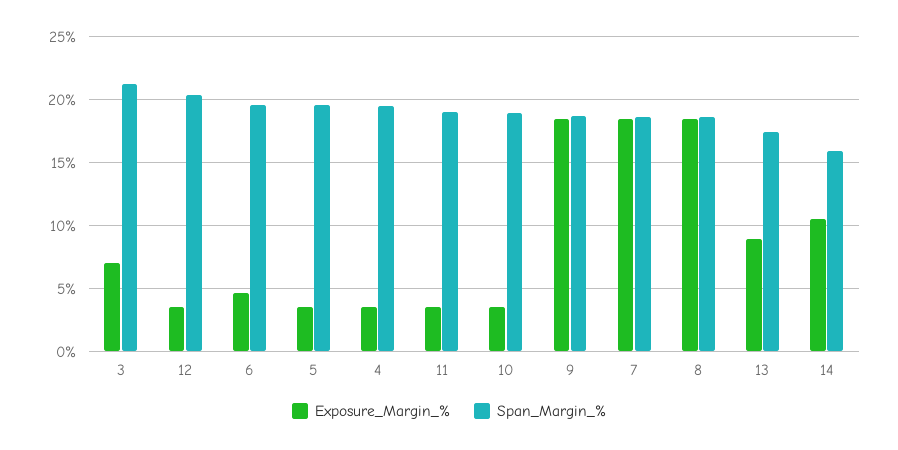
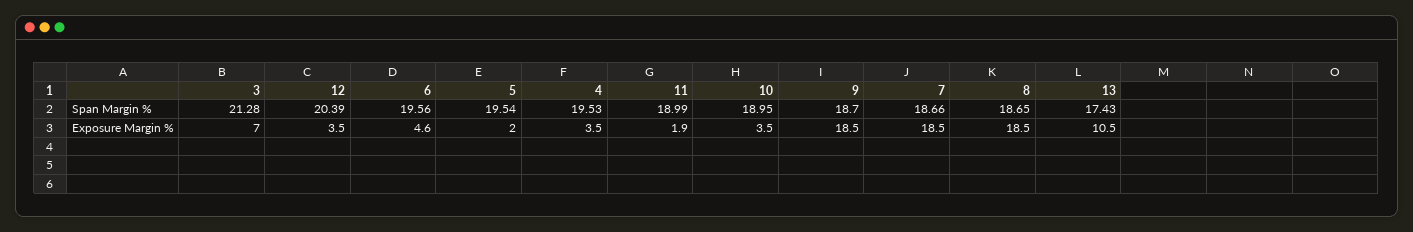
  {
    "Exposure_Margin_%": {
      "3": 7,
      "12": 3.5,
      "6": 4.6,
-     "5": 3.5,
+     "5": 2,
      "4": 3.5,
-     "11": 3.5,
+     "11": 1.9,
      "10": 3.5,
      "9": 18.5,
      "7": 18.5,
      "8": 18.5,
-     "13": 9,
+     "13": 10.5
-     "14": 10.5
    },
    "Span_Margin_%": {
      "3": 21.28,
      "12": 20.39,
      "6": 19.56,
      "5": 19.54,
      "4": 19.53,
      "11": 18.99,
      "10": 18.95,
      "9": 18.7,
      "7": 18.66,
      "8": 18.65,
-     "13": 17.43,
+     "13": 17.43
-     "14": 16
    }
  }

